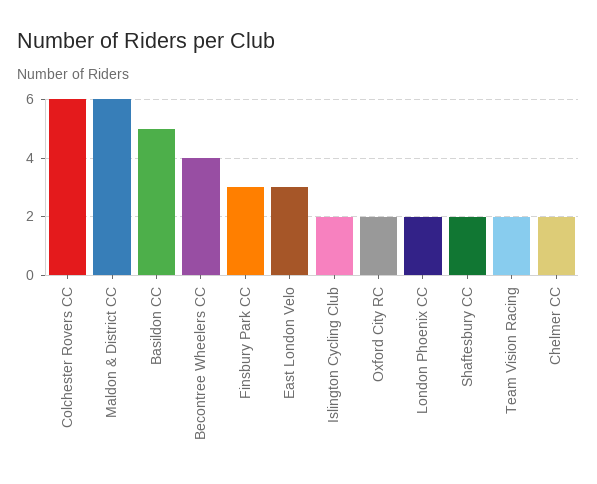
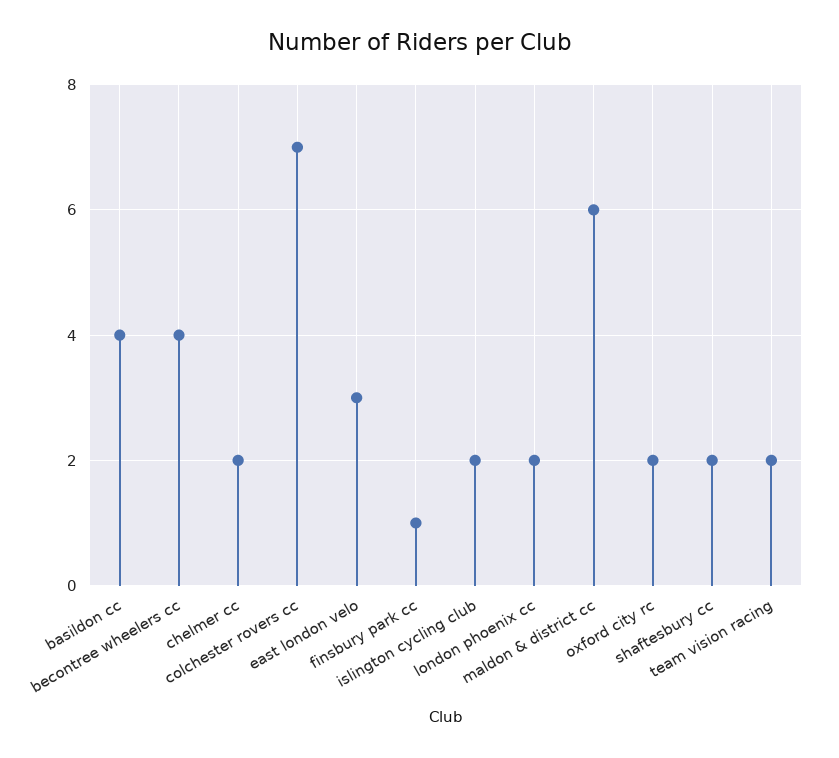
  {
-   "Colchester Rovers CC": 6,
+   "Colchester Rovers CC": 7,
    "Maldon & District CC": 6,
-   "Basildon CC": 5,
+   "Basildon CC": 4,
    "Becontree Wheelers CC": 4,
-   "Finsbury Park CC": 3,
+   "Finsbury Park CC": 1,
    "East London Velo": 3,
    "Islington Cycling Club": 2,
    "Oxford City RC": 2,
    "London Phoenix CC": 2,
    "Shaftesbury CC": 2,
    "Team Vision Racing": 2,
    "Chelmer CC": 2
  }

